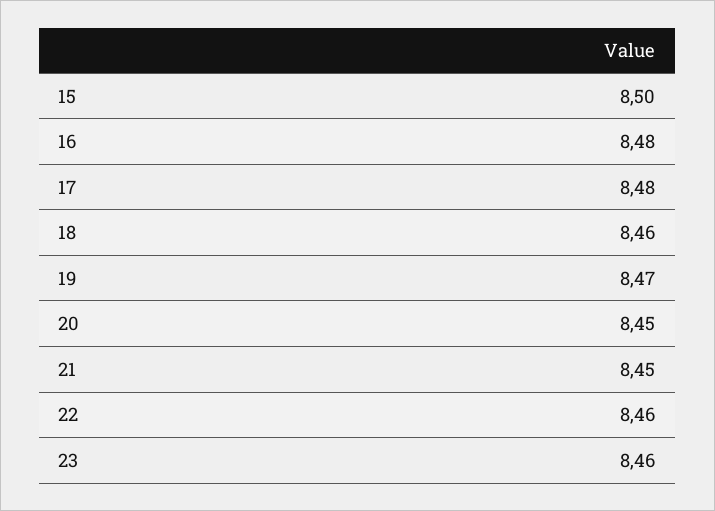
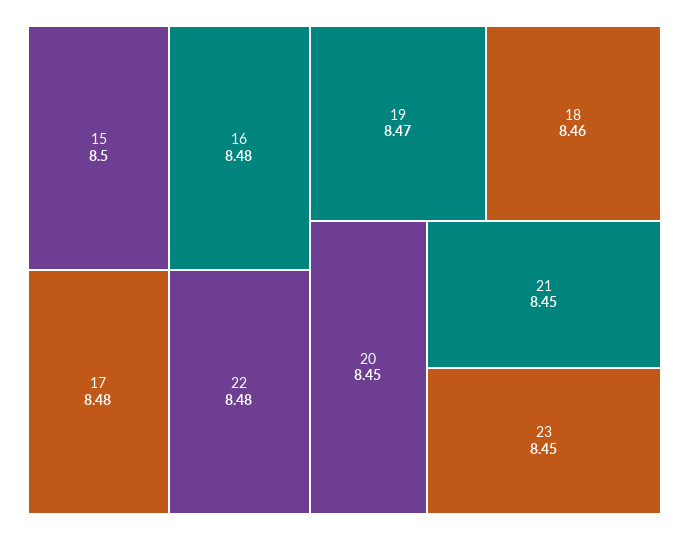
  {
    "15": 8.5,
    "16": 8.48,
    "17": 8.48,
    "18": 8.46,
    "19": 8.47,
    "20": 8.45,
    "21": 8.45,
-   "22": 8.46,
+   "22": 8.48,
-   "23": 8.46
+   "23": 8.45
  }

